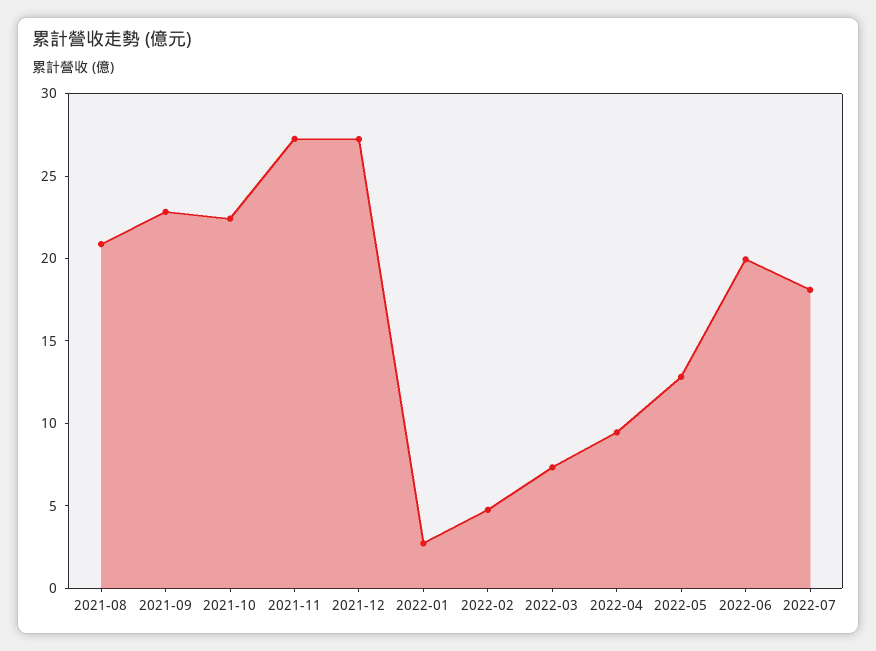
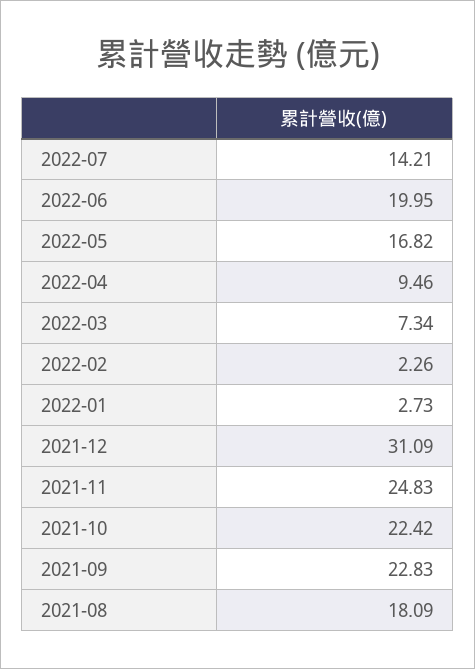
  {
-   "2021-08": 21,
+   "2021-08": 18.09,
    "2021-09": 22.83,
    "2021-10": 22.42,
-   "2021-11": 27,
+   "2021-11": 24.83,
-   "2021-12": 27,
+   "2021-12": 31.09,
    "2022-01": 2.73,
-   "2022-02": 5,
+   "2022-02": 2.26,
    "2022-03": 7.34,
    "2022-04": 9.46,
-   "2022-05": 13,
+   "2022-05": 16.82,
    "2022-06": 19.95,
-   "2022-07": 18
+   "2022-07": 14.21
  }

